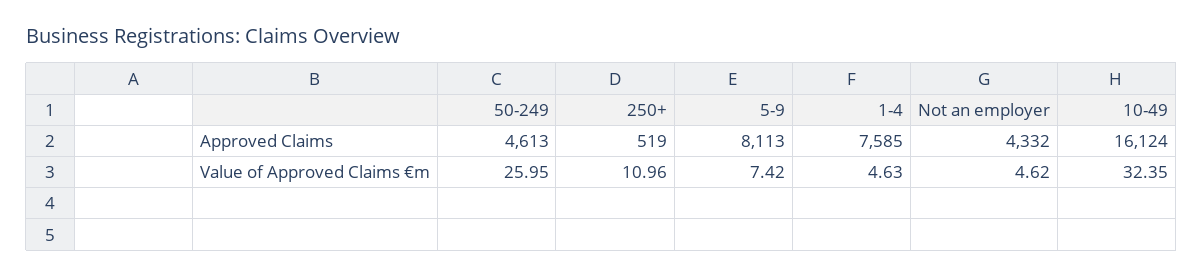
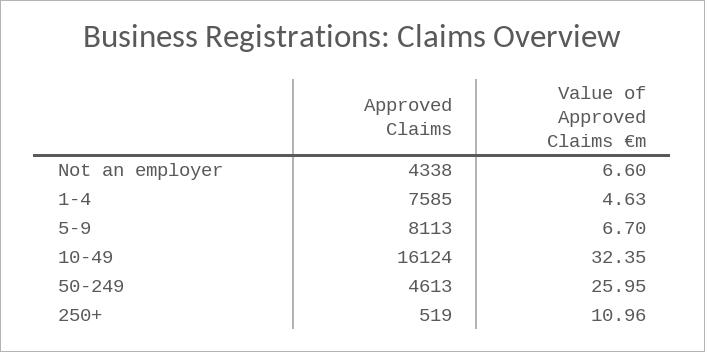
  {
    "50-249": {
      "Approved Claims": 4613,
      "Value of Approved Claims €m": 25.95
    },
    "250+": {
      "Approved Claims": 519,
      "Value of Approved Claims €m": 10.96
    },
    "5-9": {
      "Approved Claims": 8113,
-     "Value of Approved Claims €m": 7.42
+     "Value of Approved Claims €m": 6.7
    },
    "1-4": {
      "Approved Claims": 7585,
      "Value of Approved Claims €m": 4.63
    },
    "Not an employer": {
-     "Approved Claims": 4332,
+     "Approved Claims": 4338,
-     "Value of Approved Claims €m": 4.62
+     "Value of Approved Claims €m": 6.6
    },
    "10-49": {
      "Approved Claims": 16124,
      "Value of Approved Claims €m": 32.35
    }
  }

